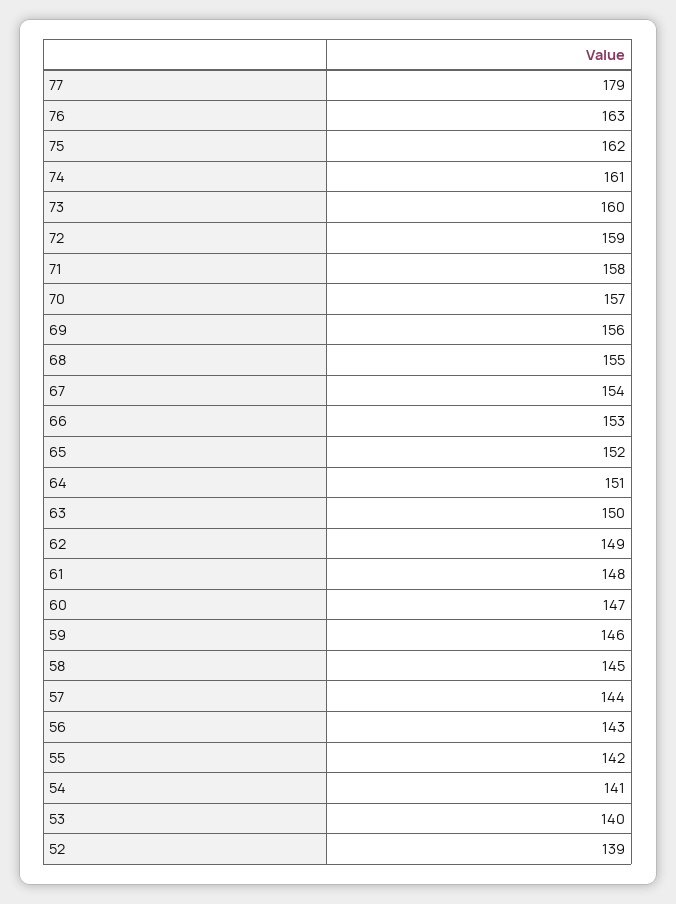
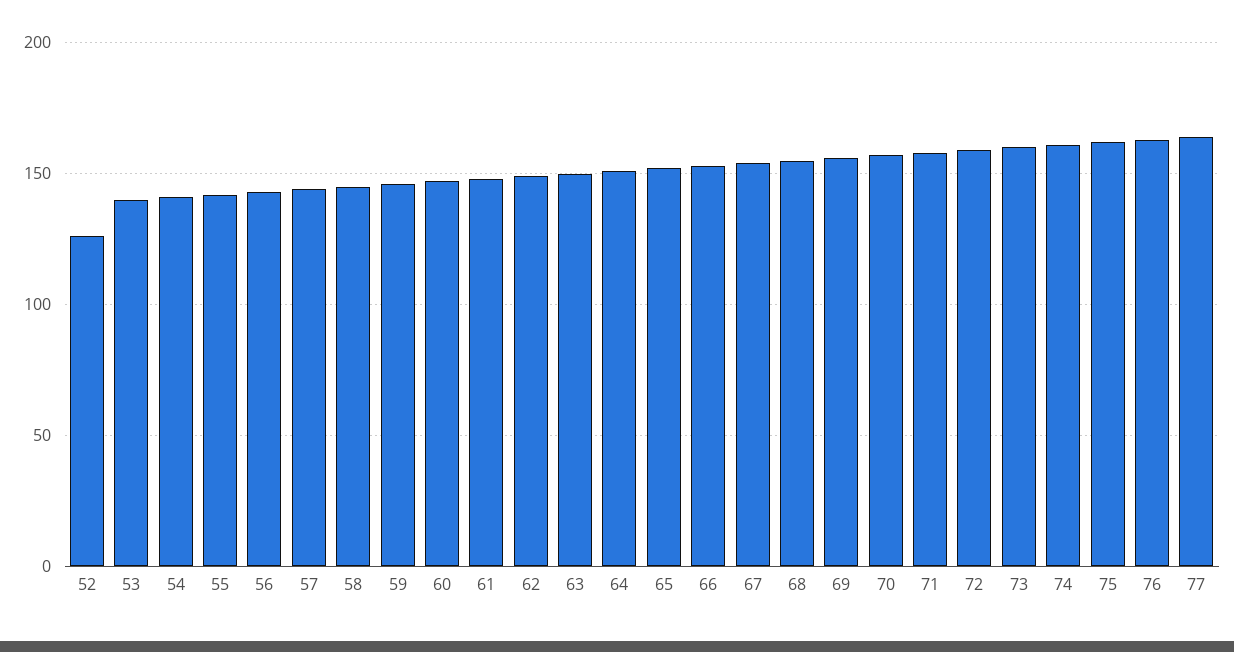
  {
-   "77": 179,
+   "77": 165,
    "76": 163,
    "75": 162,
    "74": 161,
    "73": 160,
    "72": 159,
    "71": 158,
    "70": 157,
    "69": 156,
    "68": 155,
    "67": 154,
    "66": 153,
    "65": 152,
    "64": 151,
    "63": 150,
    "62": 149,
    "61": 148,
    "60": 147,
    "59": 146,
    "58": 145,
    "57": 144,
    "56": 143,
    "55": 142,
    "54": 141,
    "53": 140,
-   "52": 139
+   "52": 125
  }

